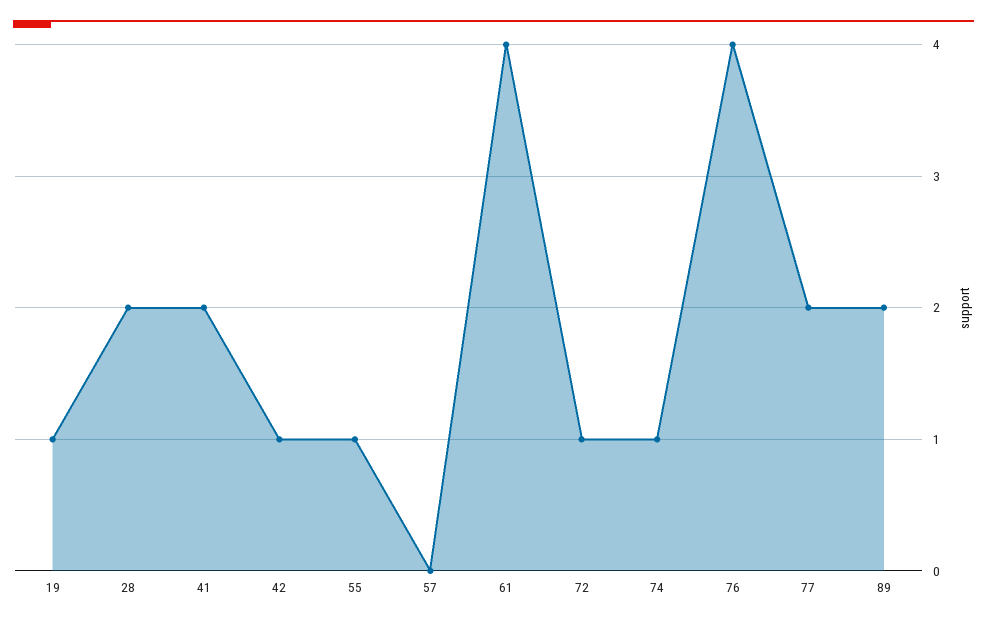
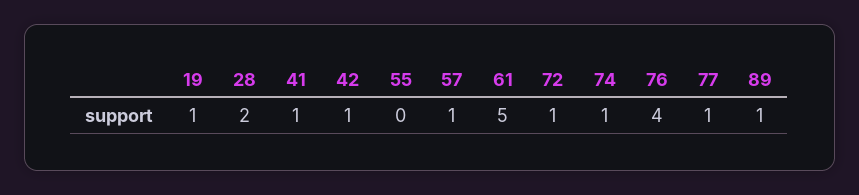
  {
    "19": 1,
    "28": 2,
-   "41": 2,
+   "41": 1,
    "42": 1,
-   "55": 1,
+   "55": 0,
-   "57": 0,
+   "57": 1,
-   "61": 4,
+   "61": 5,
    "72": 1,
    "74": 1,
    "76": 4,
-   "77": 2,
+   "77": 1,
-   "89": 2
+   "89": 1
  }

